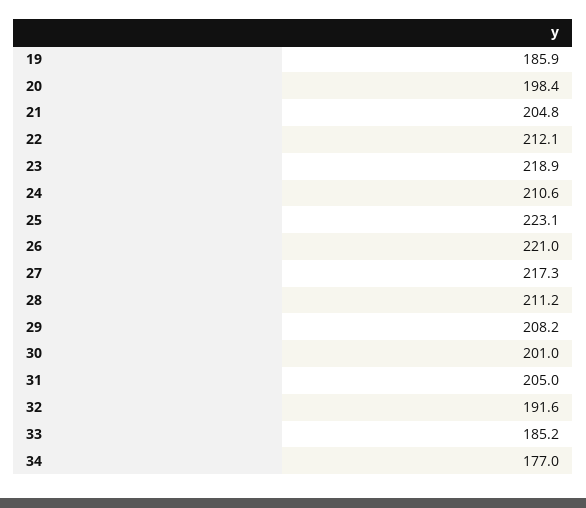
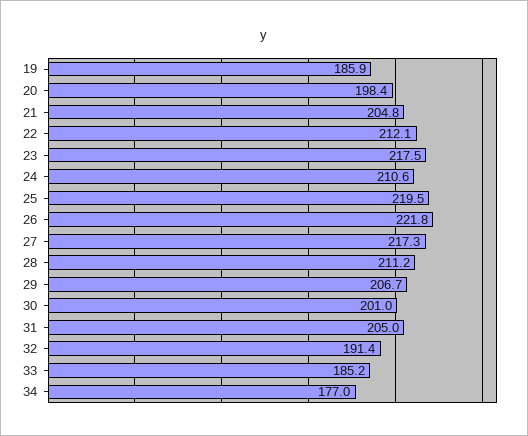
  {
    "19": 185.9,
    "20": 198.4,
    "21": 204.8,
    "22": 212.1,
-   "23": 218.9,
+   "23": 217.5,
    "24": 210.6,
-   "25": 223.1,
+   "25": 219.5,
-   "26": 221,
+   "26": 221.8,
    "27": 217.3,
    "28": 211.2,
-   "29": 208.2,
+   "29": 206.7,
    "30": 201,
    "31": 205,
-   "32": 191.6,
+   "32": 191.4,
    "33": 185.2,
    "34": 177
  }

